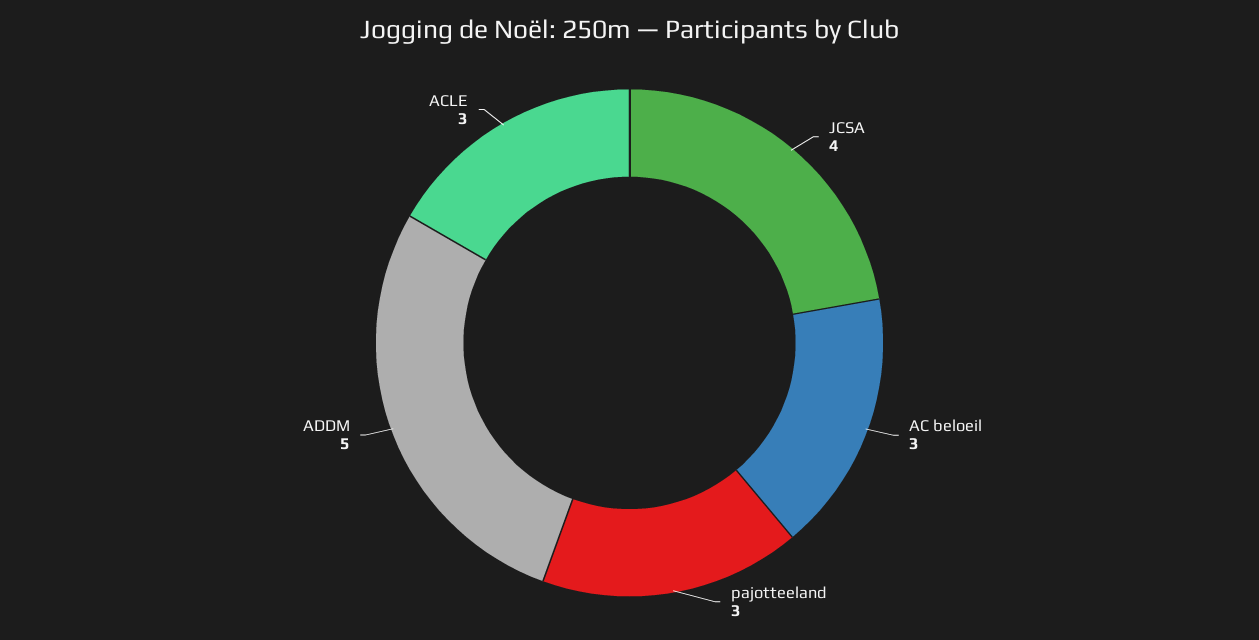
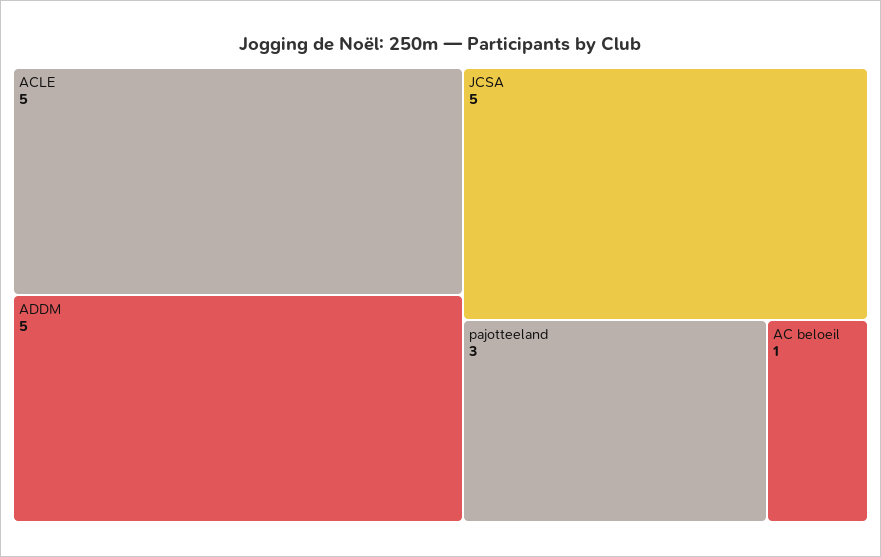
  {
-   "JCSA": 4,
+   "JCSA": 5,
-   "AC beloeil": 3,
+   "AC beloeil": 1,
    "pajotteeland": 3,
    "ADDM": 5,
-   "ACLE": 3
+   "ACLE": 5
  }

